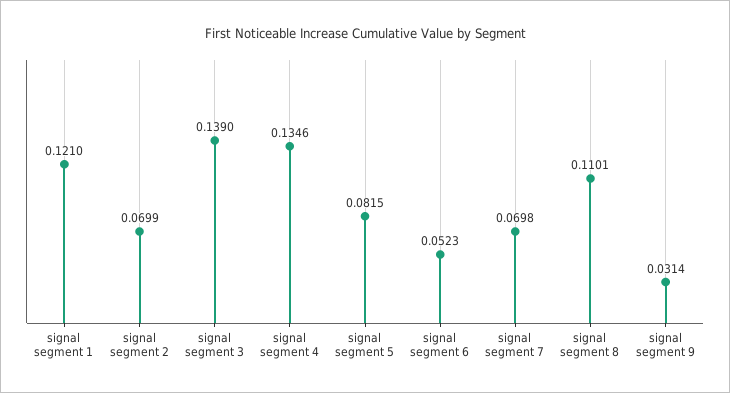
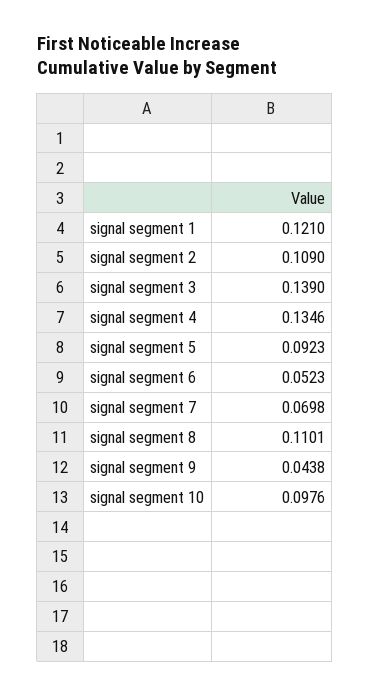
  {
    "signal segment 1": 0.121,
-   "signal segment 2": 0.0699,
+   "signal segment 2": 0.109,
    "signal segment 3": 0.139,
    "signal segment 4": 0.1346,
-   "signal segment 5": 0.0815,
+   "signal segment 5": 0.0923,
    "signal segment 6": 0.0523,
    "signal segment 7": 0.0698,
    "signal segment 8": 0.1101,
-   "signal segment 9": 0.0314
+   "signal segment 9": 0.0438,
+   "signal segment 10": 0.0976
  }

